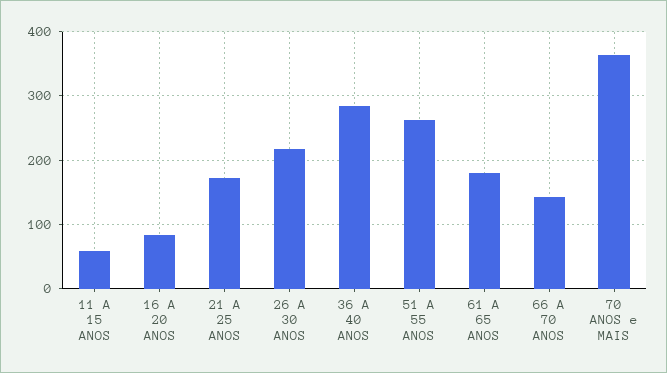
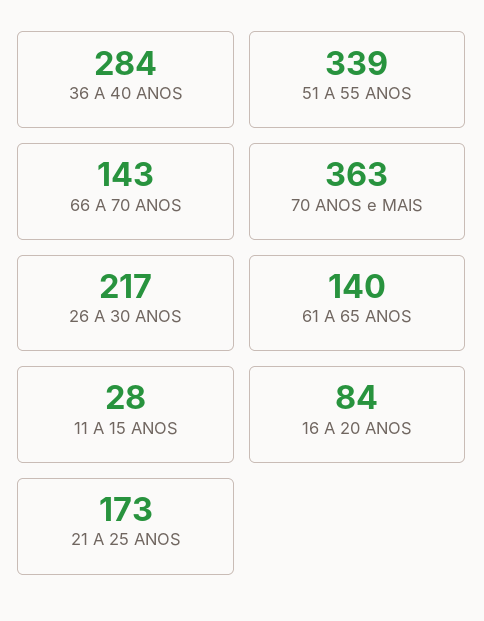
  {
-   "11 A 15 ANOS": 60,
+   "11 A 15 ANOS": 28,
    "16 A 20 ANOS": 84,
    "21 A 25 ANOS": 173,
    "26 A 30 ANOS": 217,
    "36 A 40 ANOS": 284,
-   "51 A 55 ANOS": 260,
+   "51 A 55 ANOS": 339,
-   "61 A 65 ANOS": 180,
+   "61 A 65 ANOS": 140,
    "66 A 70 ANOS": 143,
    "70 ANOS e MAIS": 363
  }

